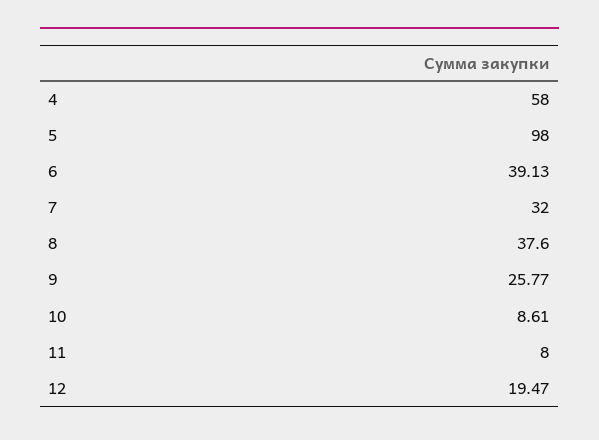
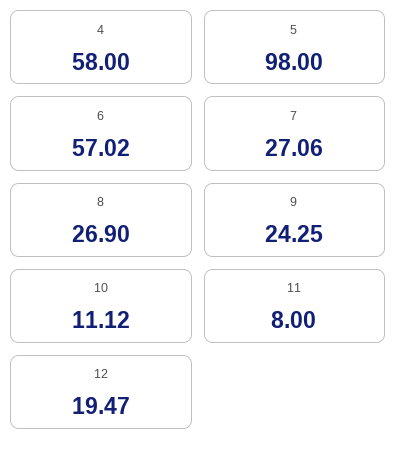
  {
    "4": 58,
    "5": 98,
-   "6": 39.13,
+   "6": 57.02,
-   "7": 32,
+   "7": 27.06,
-   "8": 37.6,
+   "8": 26.9,
-   "9": 25.77,
+   "9": 24.25,
-   "10": 8.61,
+   "10": 11.12,
    "11": 8,
    "12": 19.47
  }

